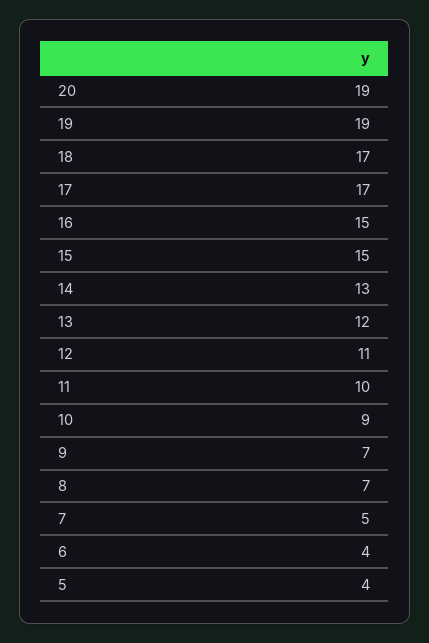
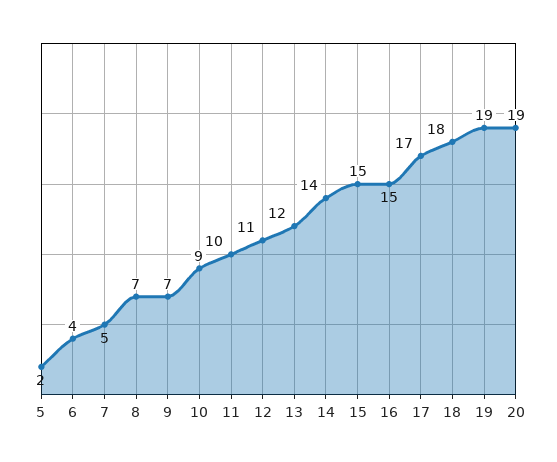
  {
    "20": 19,
    "19": 19,
-   "18": 17,
+   "18": 18,
    "17": 17,
    "16": 15,
    "15": 15,
-   "14": 13,
+   "14": 14,
    "13": 12,
    "12": 11,
    "11": 10,
    "10": 9,
    "9": 7,
    "8": 7,
    "7": 5,
    "6": 4,
-   "5": 4
+   "5": 2
  }

